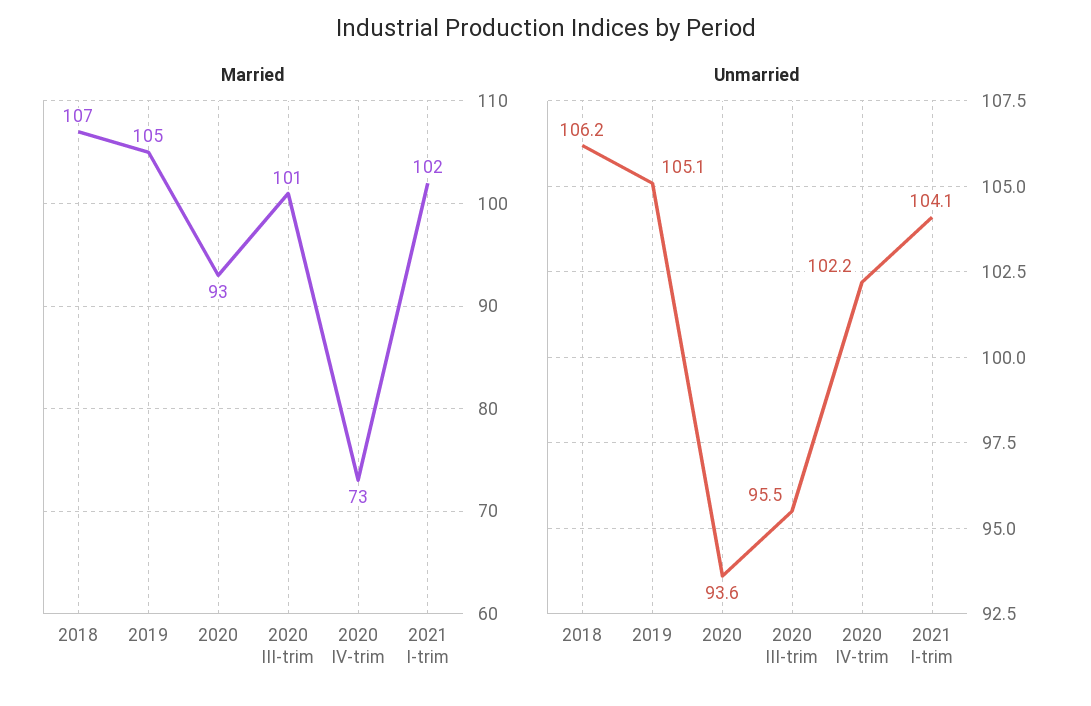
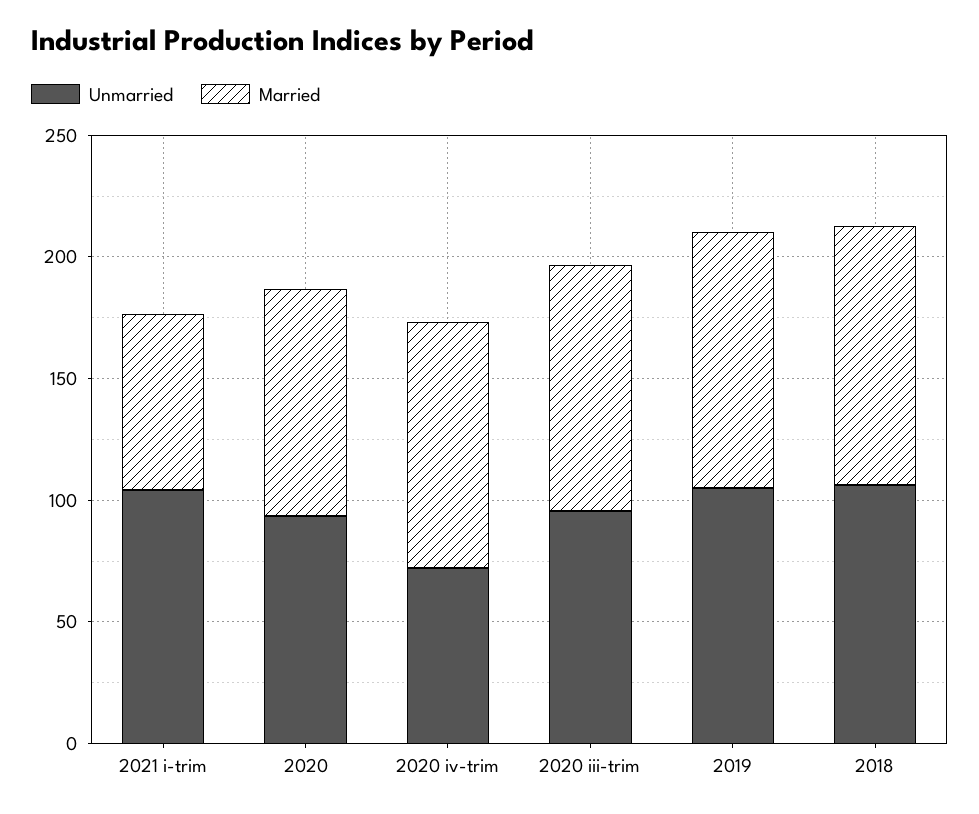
  {
    "Married": {
      "2018": 107,
      "2019": 105,
      "2020": 93,
      "2020 III-trim": 101,
-     "2020 IV-trim": 73,
+     "2020 IV-trim": 100,
-     "2021 I-trim": 102
+     "2021 I-trim": 70
    },
    "Unmarried": {
      "2018": 106.2,
      "2019": 105.1,
      "2020": 93.6,
      "2020 III-trim": 95.5,
-     "2020 IV-trim": 102.2,
+     "2020 IV-trim": 70,
      "2021 I-trim": 104.1
    }
  }

